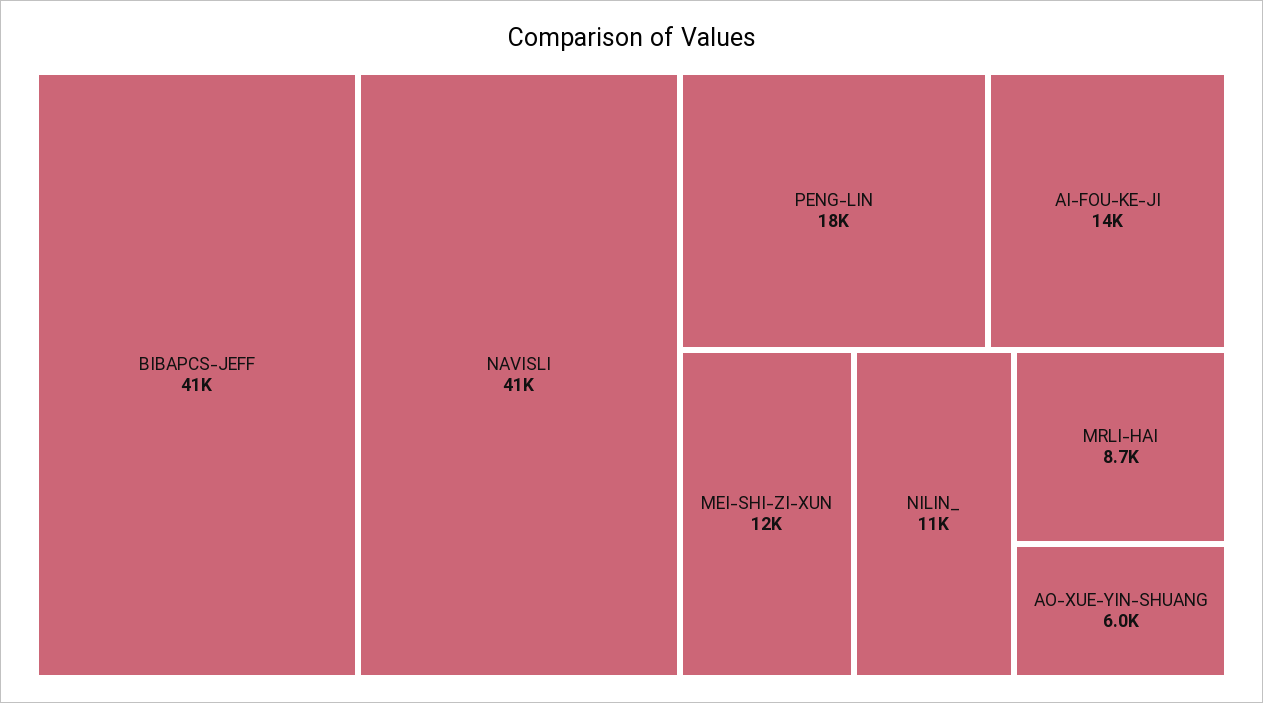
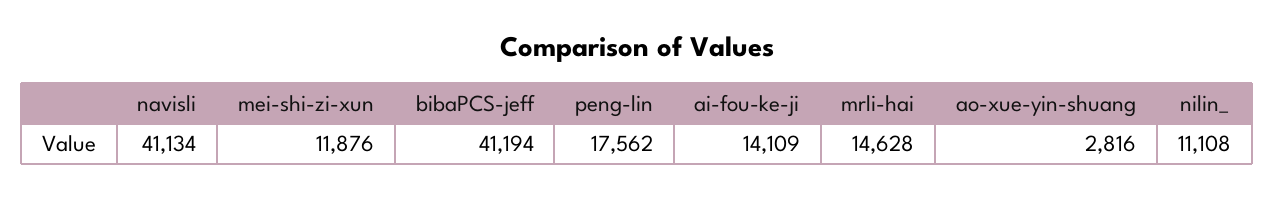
  {
    "BIBAPCS-JEFF": 41194,
    "NAVISLI": 41134,
    "PENG-LIN": 17562,
    "AI-FOU-KE-JI": 14109,
    "MEI-SHI-ZI-XUN": 11876,
    "NILIN_": 11108,
-   "MRLI-HAI": 8700,
+   "MRLI-HAI": 14628,
-   "AO-XUE-YIN-SHUANG": 6000
+   "AO-XUE-YIN-SHUANG": 2816
  }

